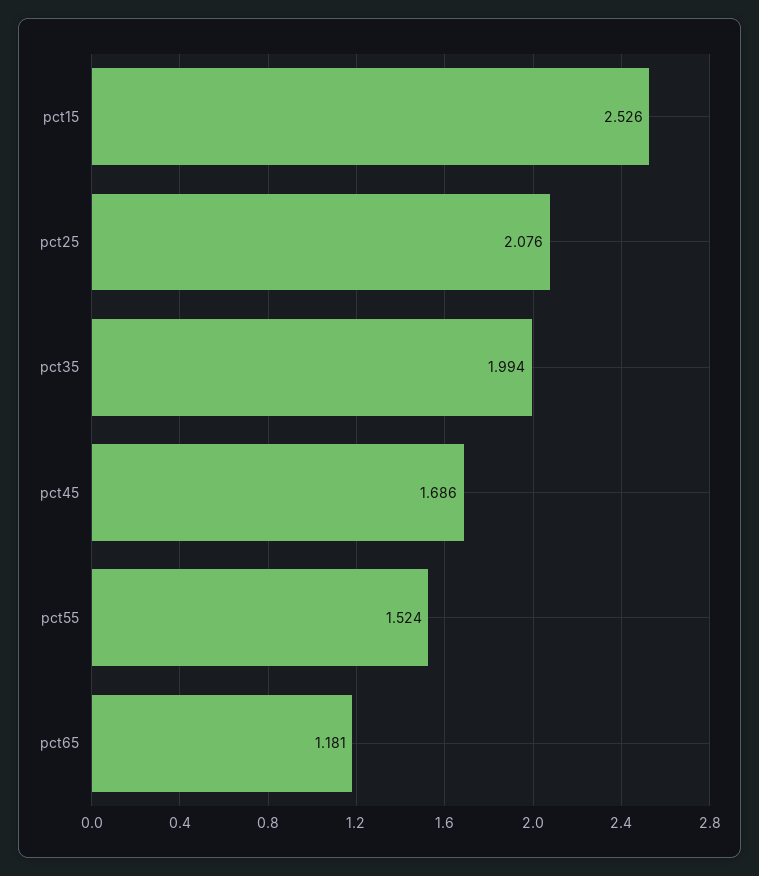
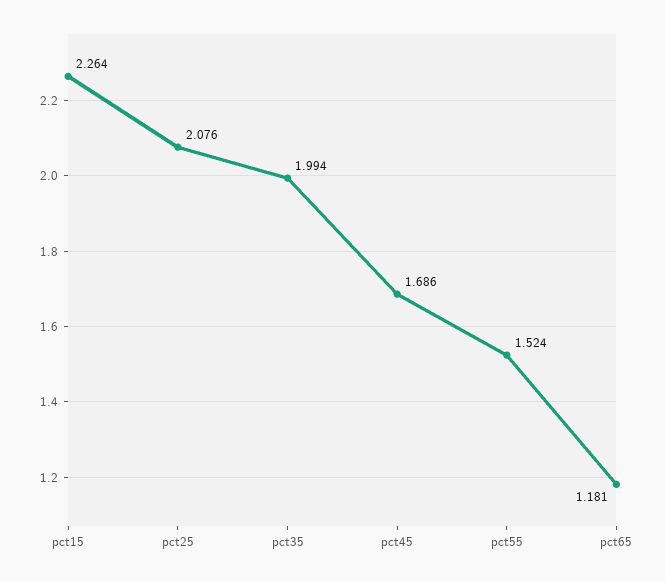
  {
-   "pct15": 2.526,
+   "pct15": 2.264,
    "pct25": 2.076,
    "pct35": 1.994,
    "pct45": 1.686,
    "pct55": 1.524,
    "pct65": 1.181
  }

